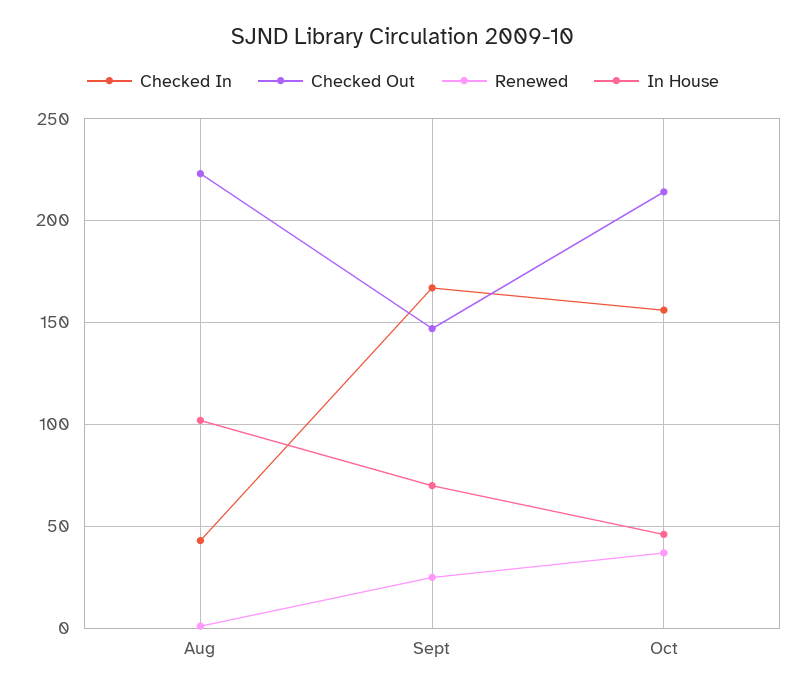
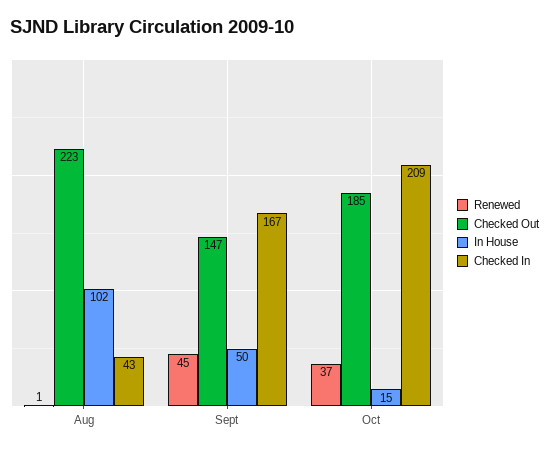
  {
    "Checked In": {
      "Aug": 43,
      "Sept": 167,
-     "Oct": 155
+     "Oct": 209
    },
    "Checked Out": {
      "Aug": 223,
      "Sept": 147,
-     "Oct": 215
+     "Oct": 185
    },
    "Renewed": {
      "Aug": 1,
-     "Sept": 25,
+     "Sept": 45,
      "Oct": 37
    },
    "In House": {
      "Aug": 102,
-     "Sept": 70,
+     "Sept": 50,
-     "Oct": 45
+     "Oct": 15
    }
  }

